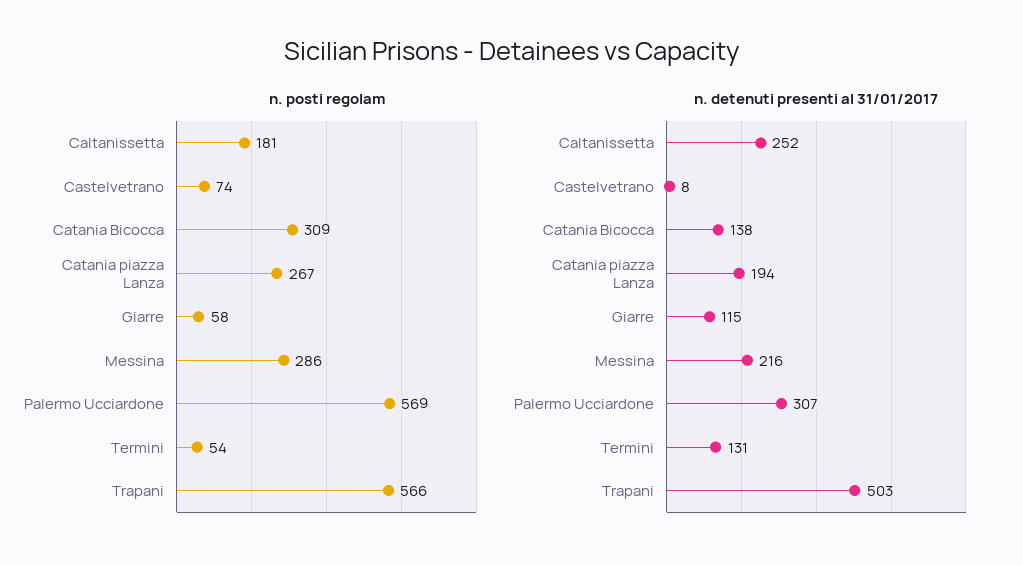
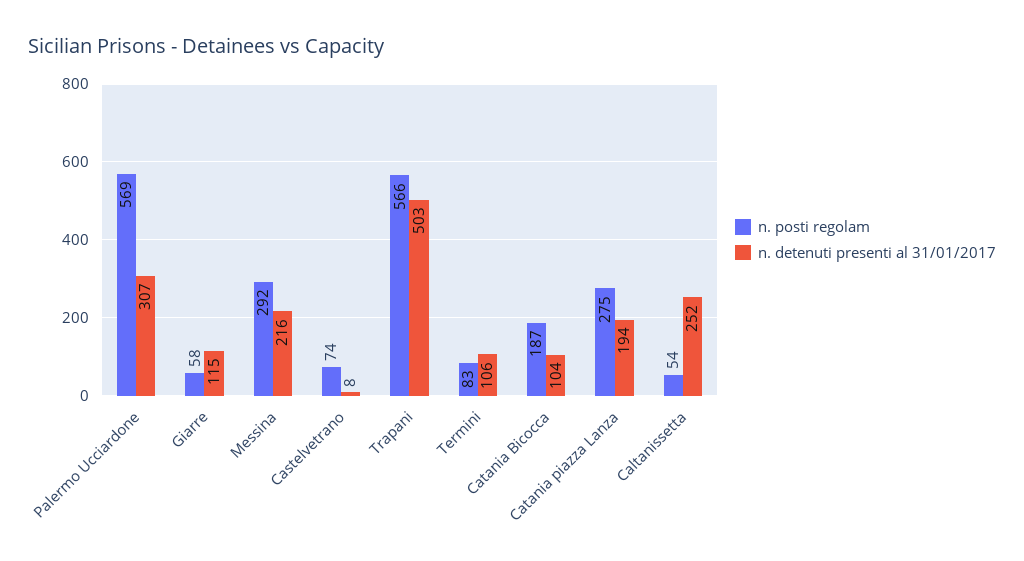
  {
    "n. posti regolam": {
-     "Caltanissetta": 181,
+     "Caltanissetta": 54,
      "Castelvetrano": 74,
-     "Catania Bicocca": 309,
+     "Catania Bicocca": 187,
-     "Catania piazza Lanza": 267,
+     "Catania piazza Lanza": 275,
      "Giarre": 58,
-     "Messina": 286,
+     "Messina": 292,
      "Palermo Ucciardone": 569,
-     "Termini": 54,
+     "Termini": 83,
      "Trapani": 566
    },
    "n. detenuti presenti al 31/01/2017": {
      "Caltanissetta": 252,
      "Castelvetrano": 8,
-     "Catania Bicocca": 138,
+     "Catania Bicocca": 104,
      "Catania piazza Lanza": 194,
      "Giarre": 115,
      "Messina": 216,
      "Palermo Ucciardone": 307,
-     "Termini": 131,
+     "Termini": 106,
      "Trapani": 503
    }
  }

